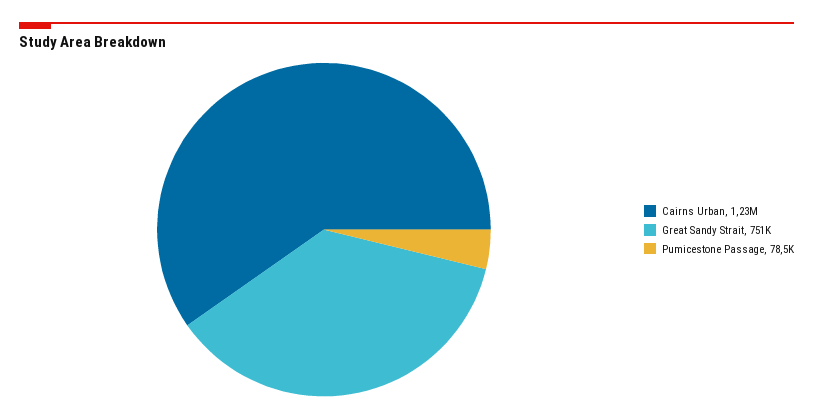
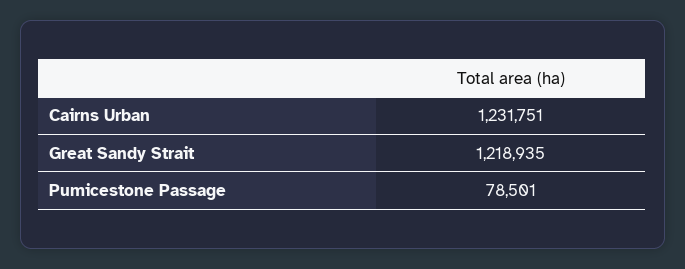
  {
    "Cairns Urban": 1231751,
-   "Great Sandy Strait": 751000,
+   "Great Sandy Strait": 1218935,
    "Pumicestone Passage": 78501
  }

